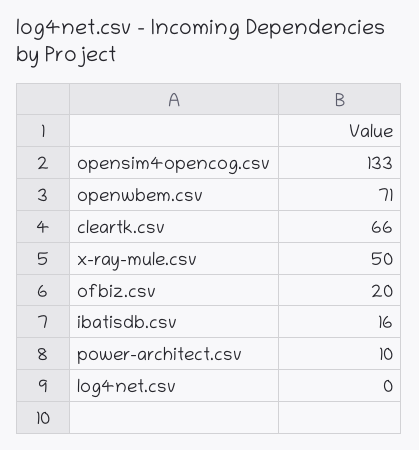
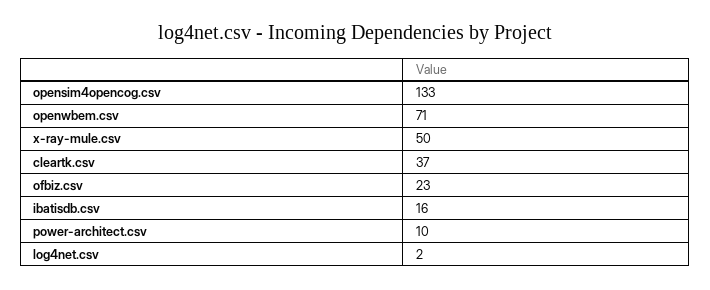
  {
    "opensim4opencog.csv": 133,
    "openwbem.csv": 71,
-   "cleartk.csv": 66,
+   "cleartk.csv": 37,
    "x-ray-mule.csv": 50,
-   "ofbiz.csv": 20,
+   "ofbiz.csv": 23,
    "ibatisdb.csv": 16,
    "power-architect.csv": 10,
-   "log4net.csv": 0
+   "log4net.csv": 2
  }

